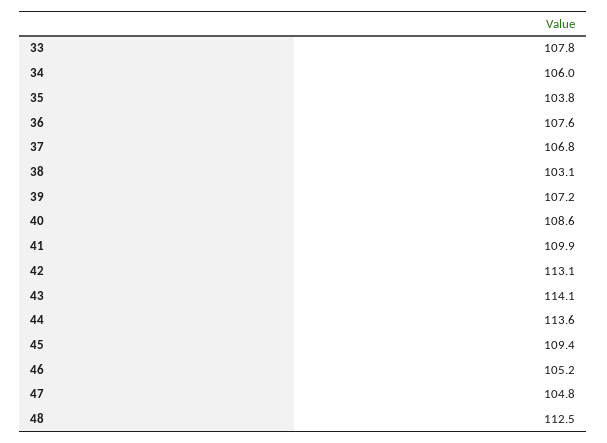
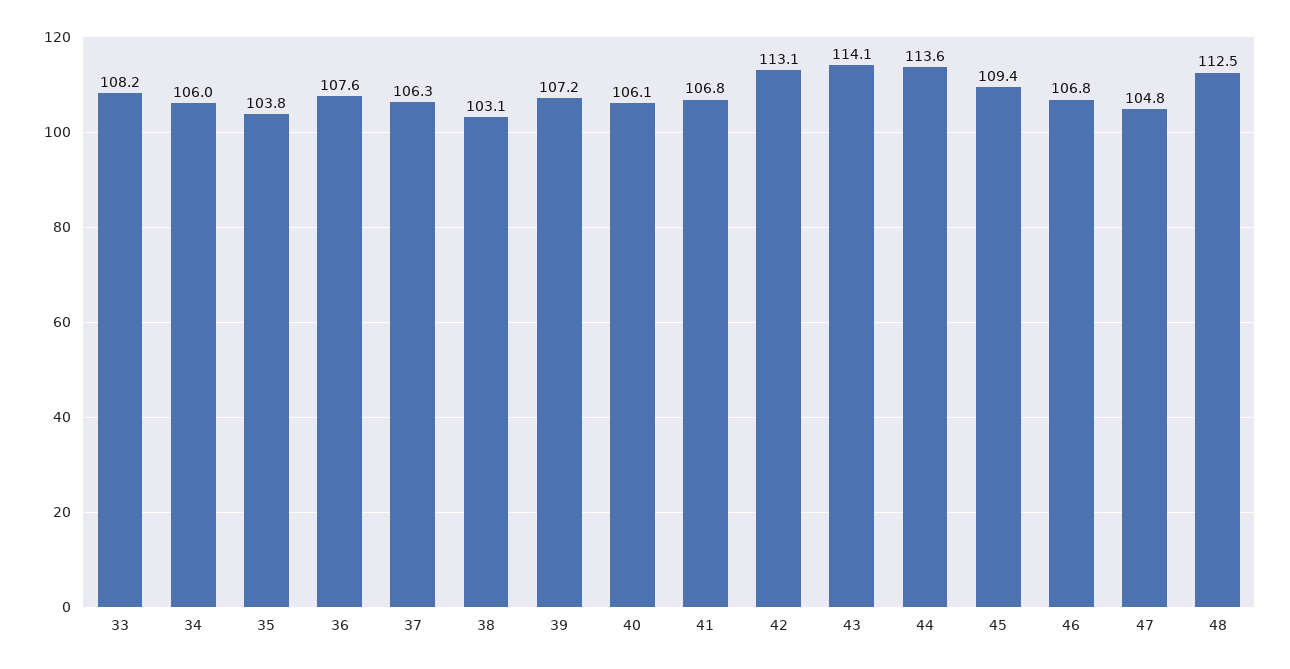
  {
-   "33": 107.8,
+   "33": 108.2,
    "34": 106,
    "35": 103.8,
    "36": 107.6,
-   "37": 106.8,
+   "37": 106.3,
    "38": 103.1,
    "39": 107.2,
-   "40": 108.6,
+   "40": 106.1,
-   "41": 109.9,
+   "41": 106.8,
    "42": 113.1,
    "43": 114.1,
    "44": 113.6,
    "45": 109.4,
-   "46": 105.2,
+   "46": 106.8,
    "47": 104.8,
    "48": 112.5
  }

